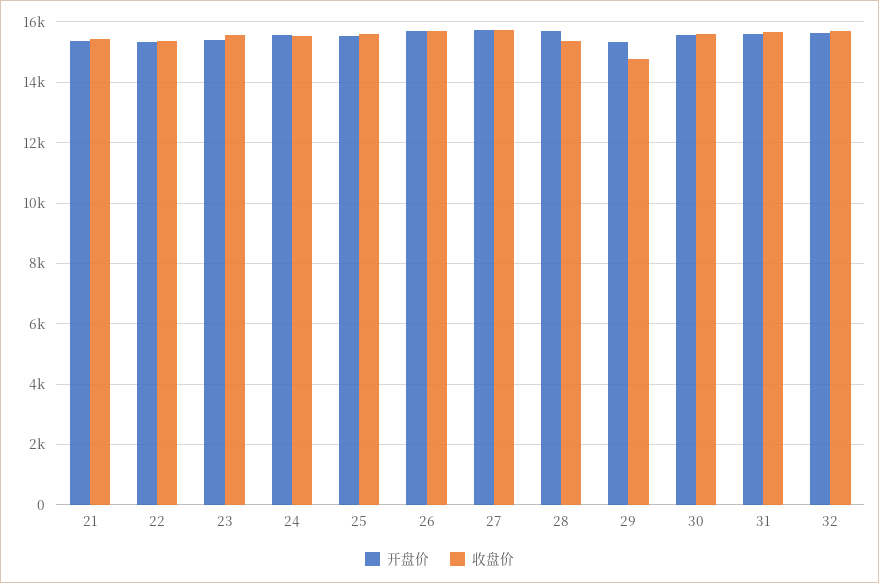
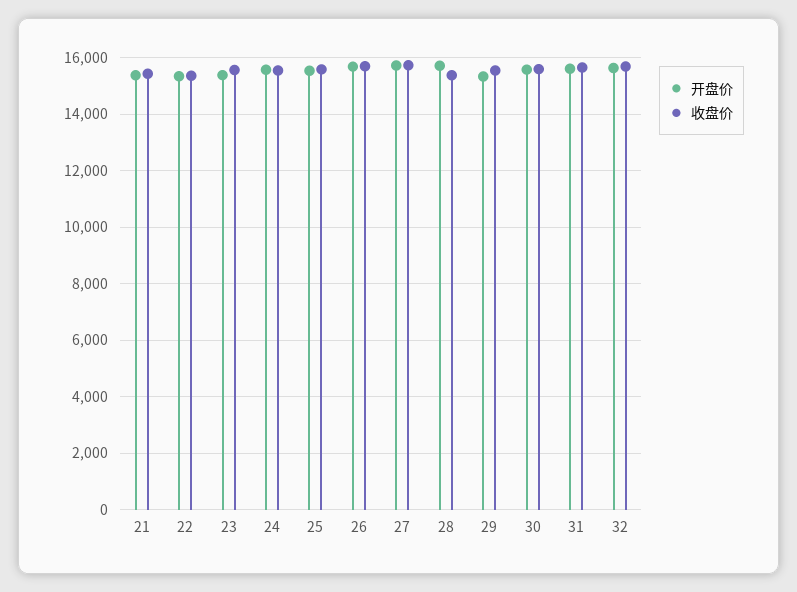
  {
    "开盘价": {
      "21": 15400,
      "22": 15400,
      "23": 15400,
      "24": 15600,
      "25": 15600,
      "26": 15600,
      "27": 15800,
      "28": 15800,
      "29": 15400,
      "30": 15600,
      "31": 15600,
      "32": 15600
    },
    "收盘价": {
      "21": 15400,
      "22": 15400,
      "23": 15600,
      "24": 15600,
      "25": 15600,
      "26": 15800,
      "27": 15800,
      "28": 15400,
-     "29": 14800,
+     "29": 15500,
      "30": 15600,
      "31": 15600,
      "32": 15600
    }
  }

